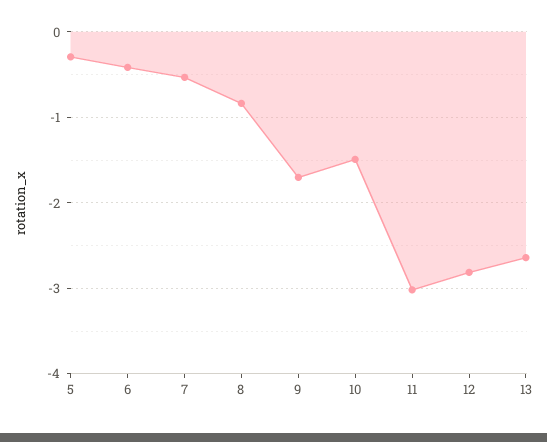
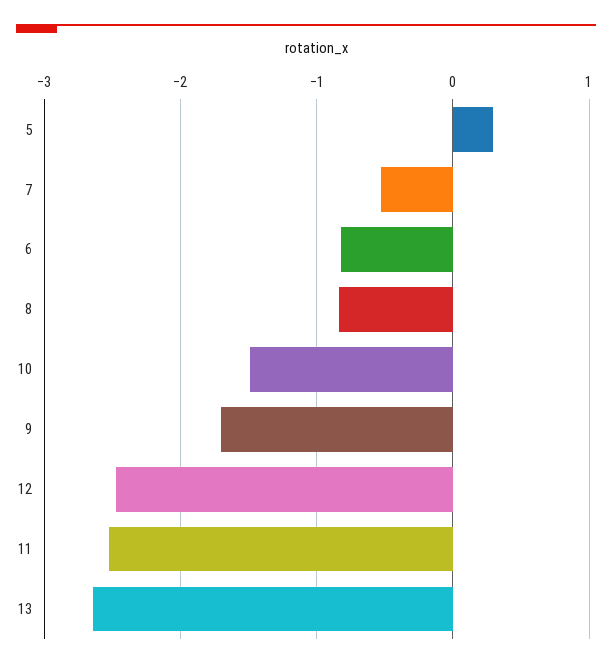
  {
-   "5": -0.3,
+   "5": 0.3,
-   "6": -0.4,
+   "6": -0.8,
    "7": -0.5,
    "8": -0.8,
    "9": -1.7,
    "10": -1.5,
-   "11": -3,
+   "11": -2.5,
-   "12": -2.8,
+   "12": -2.5,
    "13": -2.6
  }

